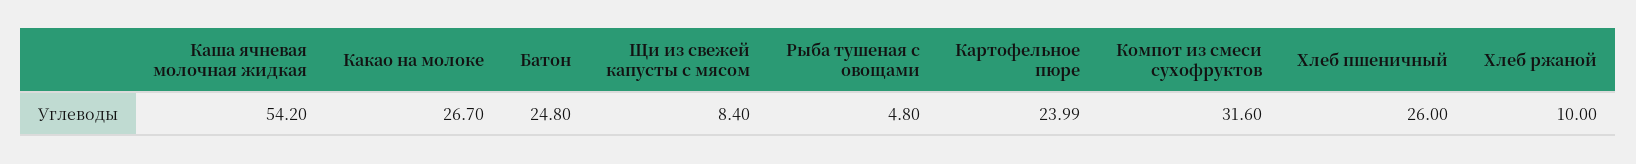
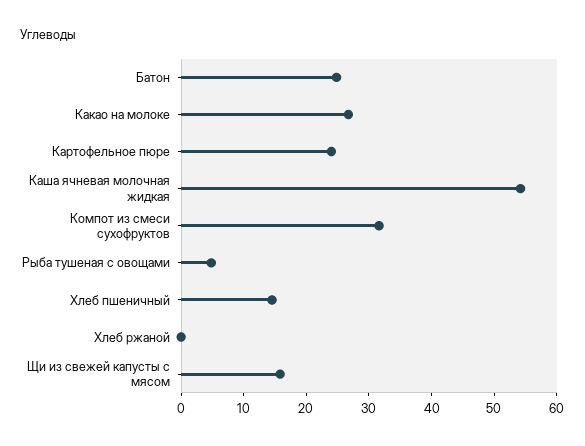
  {
    "Каша ячневая молочная жидкая": 54.2,
    "Какао на молоке": 26.7,
    "Батон": 24.8,
-   "Щи из свежей капусты с мясом": 8.4,
+   "Щи из свежей капусты с мясом": 16,
    "Рыба тушеная с овощами": 4.8,
    "Картофельное пюре": 23.99,
    "Компот из смеси сухофруктов": 31.6,
-   "Хлеб пшеничный": 26,
+   "Хлеб пшеничный": 14,
-   "Хлеб ржаной": 10
+   "Хлеб ржаной": 0
  }

